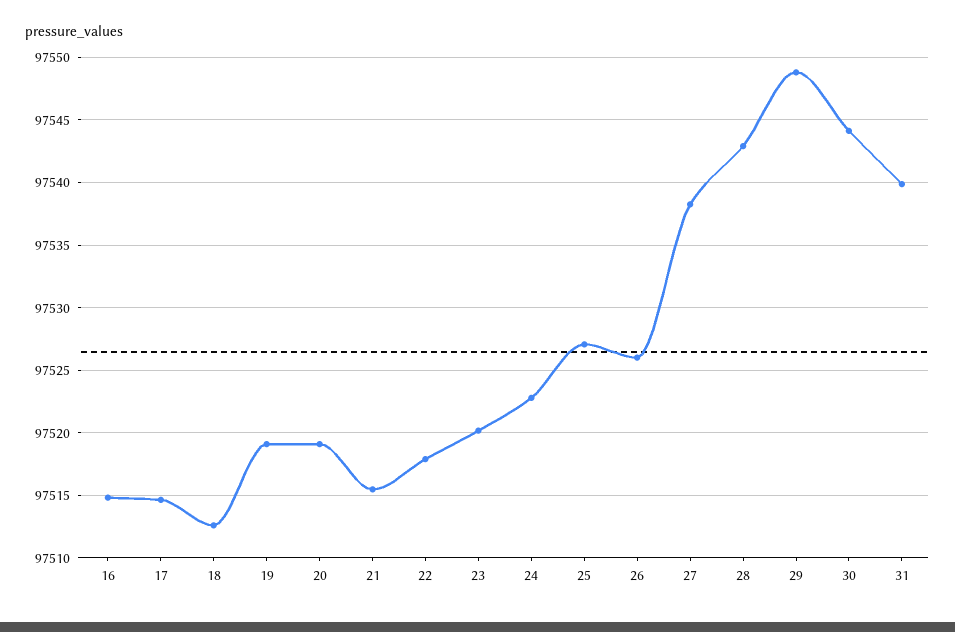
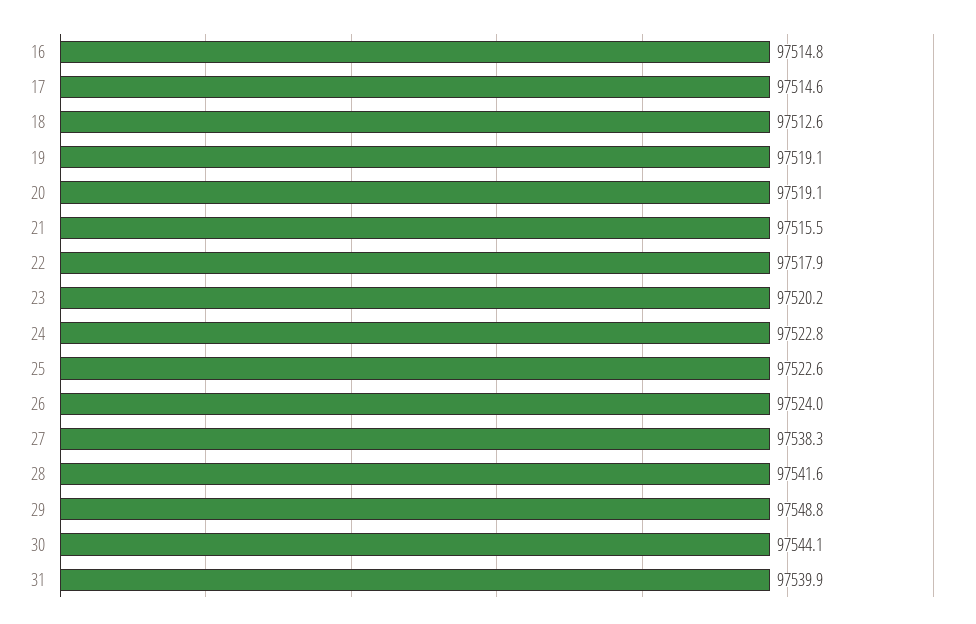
  {
    "16": 97514.8,
    "17": 97514.6,
    "18": 97512.6,
    "19": 97519.1,
    "20": 97519.1,
    "21": 97515.5,
    "22": 97517.9,
    "23": 97520.2,
    "24": 97522.8,
-   "25": 97527,
+   "25": 97522.6,
-   "26": 97526,
+   "26": 97524,
    "27": 97538.3,
-   "28": 97543,
+   "28": 97541.6,
    "29": 97548.8,
    "30": 97544.1,
    "31": 97539.9
  }

